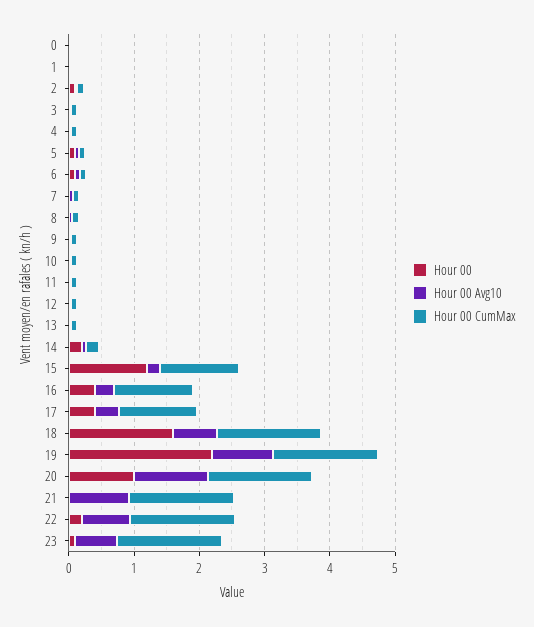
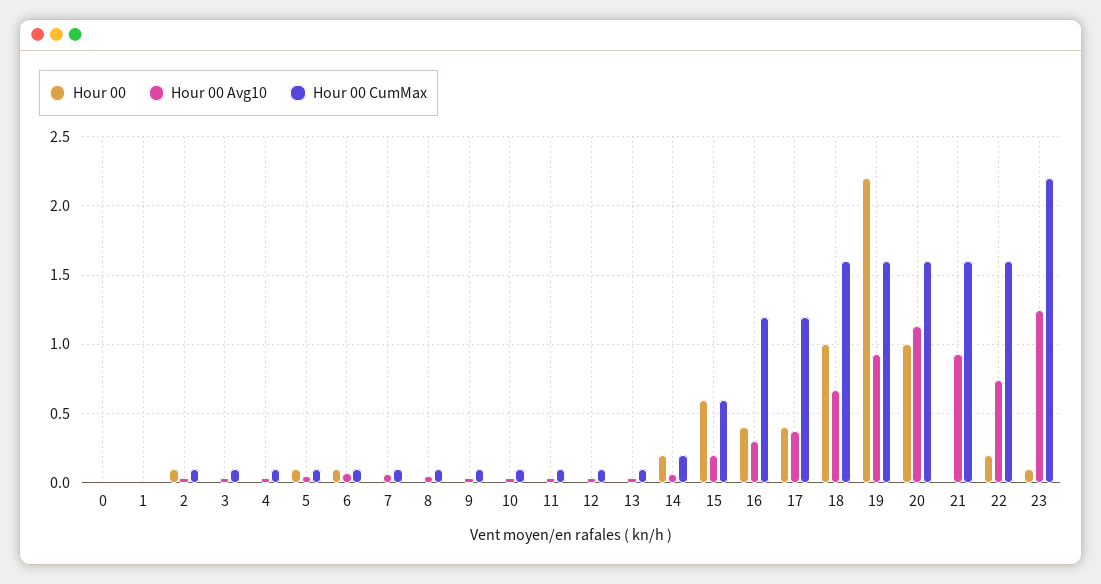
  {
    "Hour 00": {
      "0": 0,
      "1": 0,
      "2": 0.1,
      "3": 0,
      "4": 0,
      "5": 0.1,
      "6": 0.1,
      "7": 0,
      "8": 0,
      "9": 0,
      "10": 0,
      "11": 0,
      "12": 0,
      "13": 0,
      "14": 0.2,
-     "15": 1.2,
+     "15": 0.6,
      "16": 0.4,
      "17": 0.4,
-     "18": 1.6,
+     "18": 1,
      "19": 2.2,
      "20": 1,
      "21": 0,
      "22": 0.2,
      "23": 0.1
    },
    "Hour 00 Avg10": {
      "0": 0,
      "1": 0,
      "2": 0.05,
      "3": 0.05,
      "4": 0.05,
      "5": 0.05,
      "6": 0.05,
      "7": 0.05,
      "8": 0.05,
      "9": 0.05,
      "10": 0.05,
      "11": 0.05,
      "12": 0.05,
      "13": 0.05,
      "14": 0.05,
      "15": 0.2,
      "16": 0.3,
      "17": 0.35,
      "18": 0.65,
      "19": 0.95,
      "20": 1.15,
      "21": 0.95,
      "22": 0.75,
-     "23": 0.6
+     "23": 1.25
    },
    "Hour 00 CumMax": {
      "0": 0,
      "1": 0,
      "2": 0.1,
      "3": 0.1,
      "4": 0.1,
      "5": 0.1,
      "6": 0.1,
      "7": 0.1,
      "8": 0.1,
      "9": 0.1,
      "10": 0.1,
      "11": 0.1,
      "12": 0.1,
      "13": 0.1,
      "14": 0.2,
-     "15": 1.2,
+     "15": 0.6,
      "16": 1.2,
      "17": 1.2,
      "18": 1.6,
      "19": 1.6,
      "20": 1.6,
      "21": 1.6,
      "22": 1.6,
-     "23": 1.6
+     "23": 2.2
    }
  }

